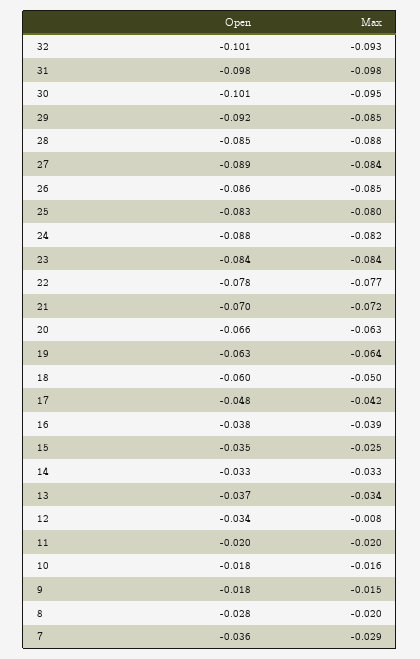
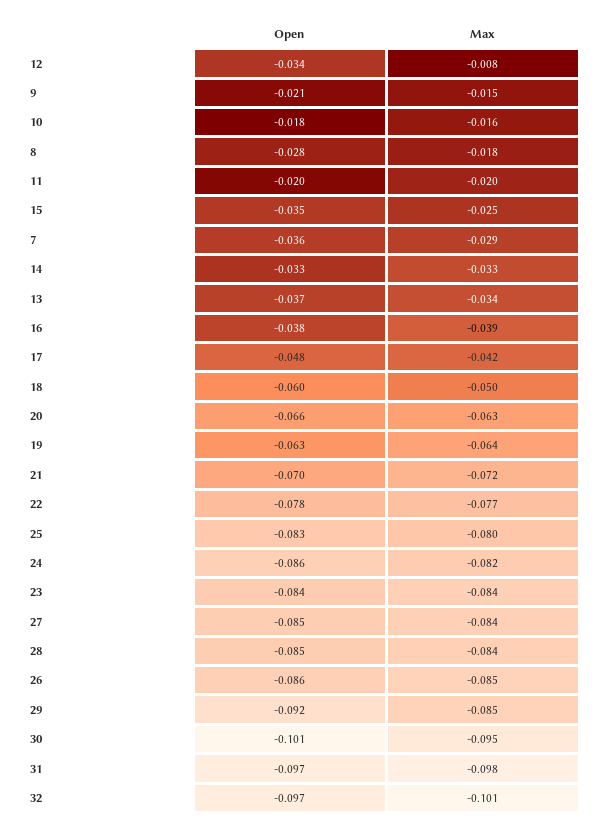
  {
    "Open": {
-     "32": -0.101,
+     "32": -0.097,
-     "31": -0.098,
+     "31": -0.097,
      "30": -0.101,
      "29": -0.092,
      "28": -0.085,
-     "27": -0.089,
+     "27": -0.085,
      "26": -0.086,
      "25": -0.083,
-     "24": -0.088,
+     "24": -0.086,
      "23": -0.084,
      "22": -0.078,
      "21": -0.07,
      "20": -0.066,
      "19": -0.063,
      "18": -0.06,
      "17": -0.048,
      "16": -0.038,
      "15": -0.035,
      "14": -0.033,
      "13": -0.037,
      "12": -0.034,
      "11": -0.02,
      "10": -0.018,
-     "9": -0.018,
+     "9": -0.021,
      "8": -0.028,
      "7": -0.036
    },
    "Max": {
-     "32": -0.093,
+     "32": -0.101,
      "31": -0.098,
      "30": -0.095,
      "29": -0.085,
-     "28": -0.088,
+     "28": -0.084,
      "27": -0.084,
      "26": -0.085,
      "25": -0.08,
      "24": -0.082,
      "23": -0.084,
      "22": -0.077,
      "21": -0.072,
      "20": -0.063,
      "19": -0.064,
      "18": -0.05,
      "17": -0.042,
      "16": -0.039,
      "15": -0.025,
      "14": -0.033,
      "13": -0.034,
      "12": -0.008,
      "11": -0.02,
      "10": -0.016,
      "9": -0.015,
-     "8": -0.02,
+     "8": -0.018,
      "7": -0.029
    }
  }

